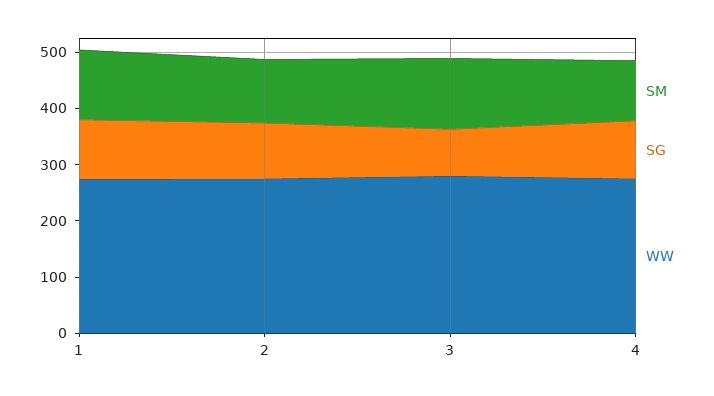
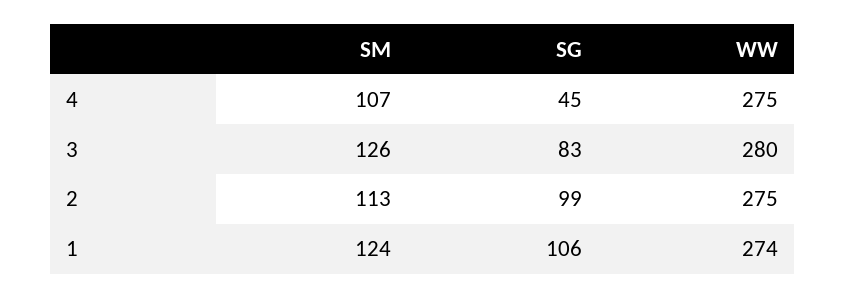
  {
    "SM": {
      "1": 124,
      "2": 113,
      "3": 126,
      "4": 107
    },
    "SG": {
      "1": 106,
      "2": 99,
      "3": 83,
-     "4": 100
+     "4": 45
    },
    "WW": {
      "1": 274,
      "2": 275,
      "3": 280,
      "4": 275
    }
  }

